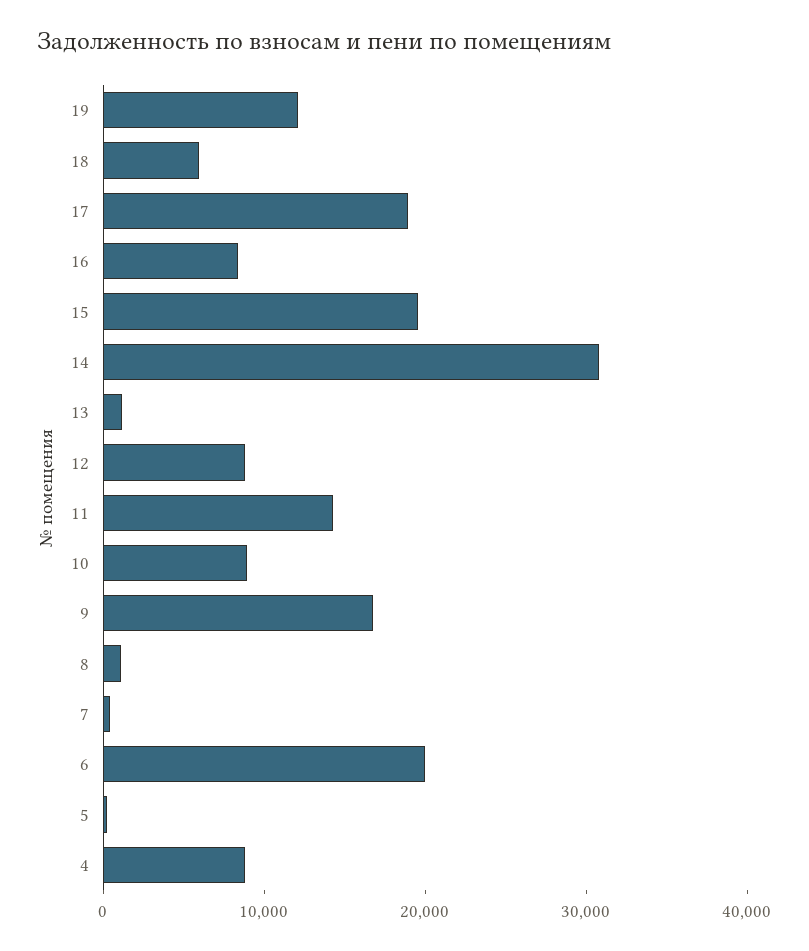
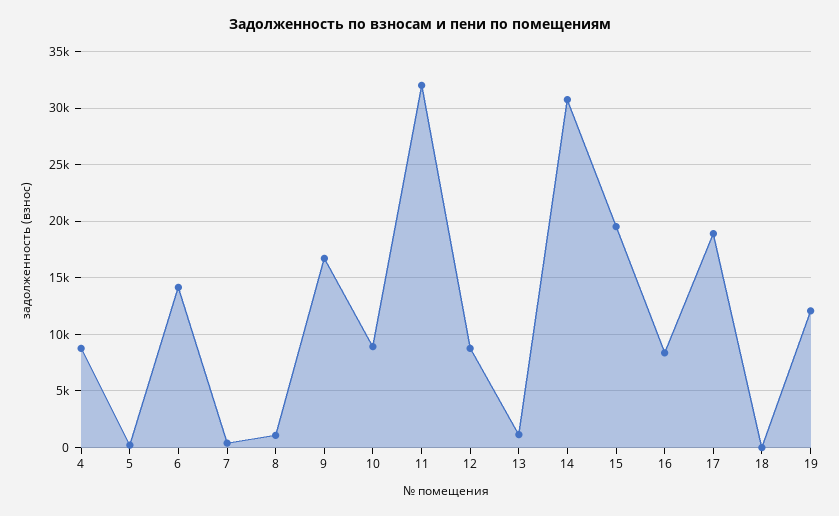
  {
    "19": 12000,
-   "18": 6000,
+   "18": 0,
    "17": 19000,
    "16": 8000,
    "15": 20000,
    "14": 31000,
    "13": 1000,
    "12": 9000,
-   "11": 14000,
+   "11": 32000,
    "10": 9000,
    "9": 17000,
    "8": 1000,
    "7": 0,
-   "6": 20000,
+   "6": 14000,
    "5": 0,
    "4": 9000
  }

